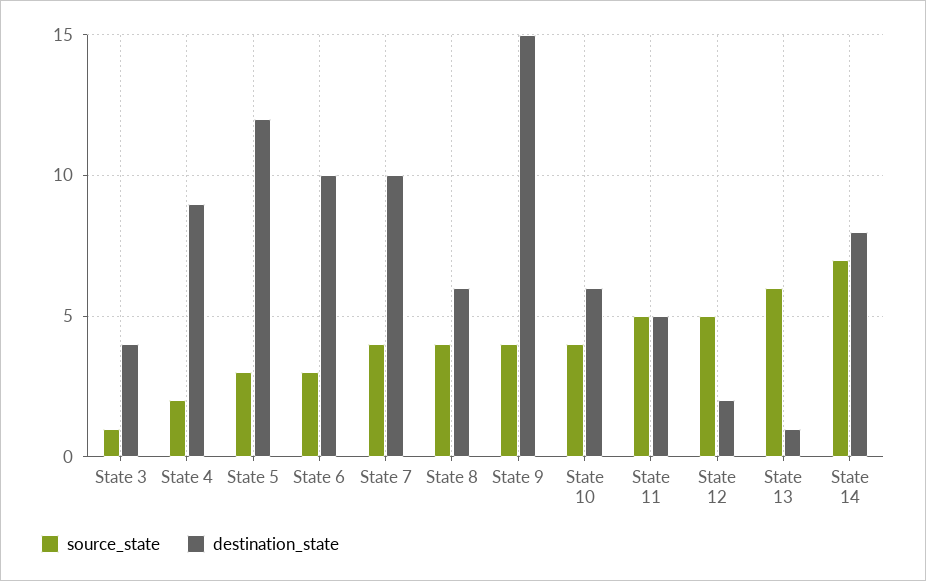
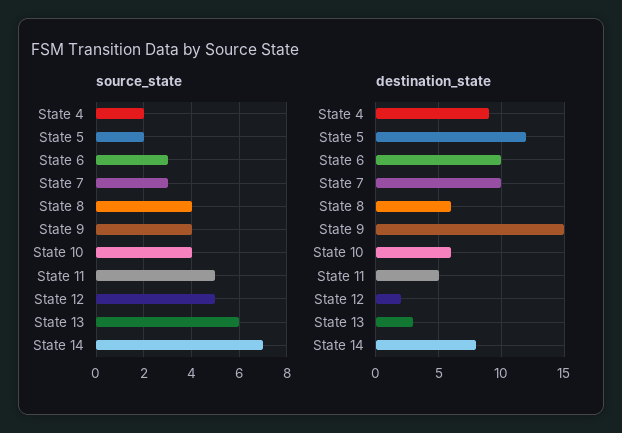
  {
    "source_state": {
-     "State 3": 1,
      "State 4": 2,
-     "State 5": 3,
+     "State 5": 2,
      "State 6": 3,
-     "State 7": 4,
+     "State 7": 3,
      "State 8": 4,
      "State 9": 4,
      "State 10": 4,
      "State 11": 5,
      "State 12": 5,
      "State 13": 6,
      "State 14": 7
    },
    "destination_state": {
-     "State 3": 4,
      "State 4": 9,
      "State 5": 12,
      "State 6": 10,
      "State 7": 10,
      "State 8": 6,
      "State 9": 15,
      "State 10": 6,
      "State 11": 5,
      "State 12": 2,
-     "State 13": 1,
+     "State 13": 3,
      "State 14": 8
    }
  }

